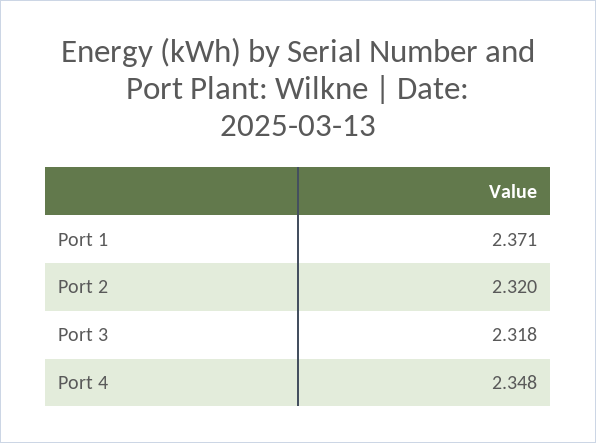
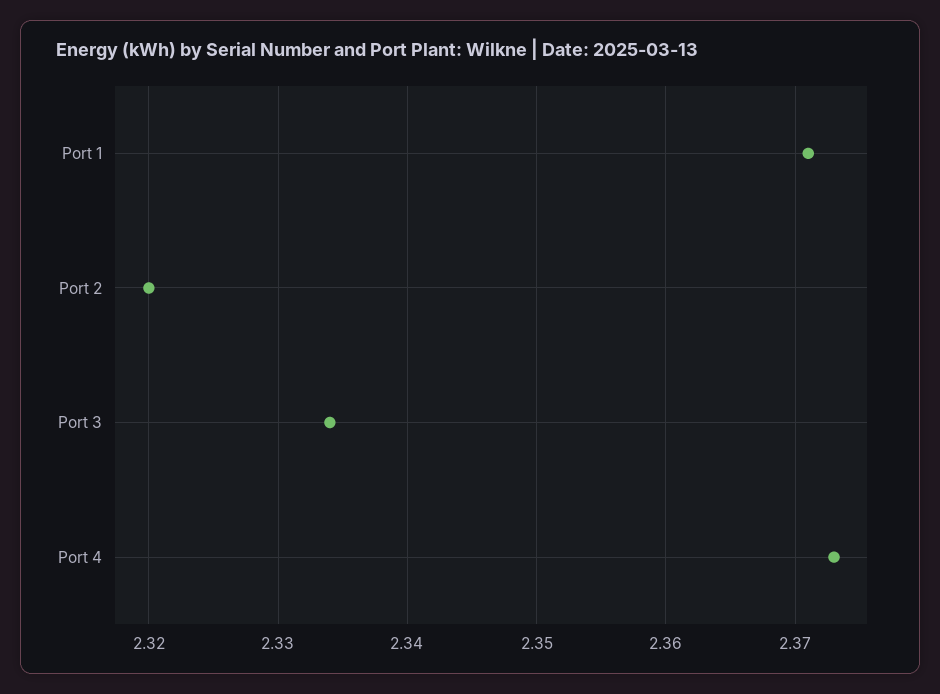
  {
    "Port 1": 2.371,
    "Port 2": 2.32,
-   "Port 3": 2.318,
+   "Port 3": 2.334,
-   "Port 4": 2.348
+   "Port 4": 2.373
  }

